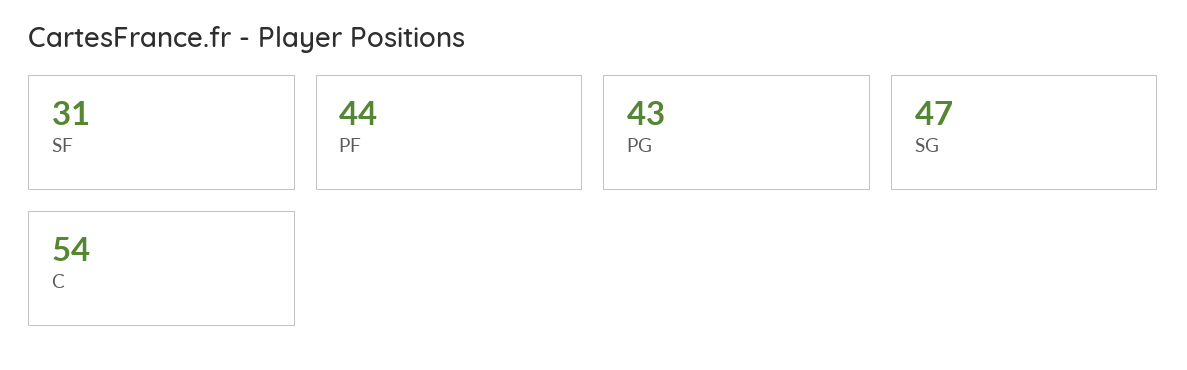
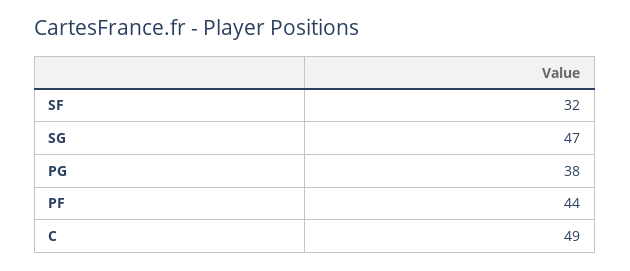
  {
-   "SF": 31,
+   "SF": 32,
    "PF": 44,
-   "PG": 43,
+   "PG": 38,
    "SG": 47,
-   "C": 54
+   "C": 49
  }

